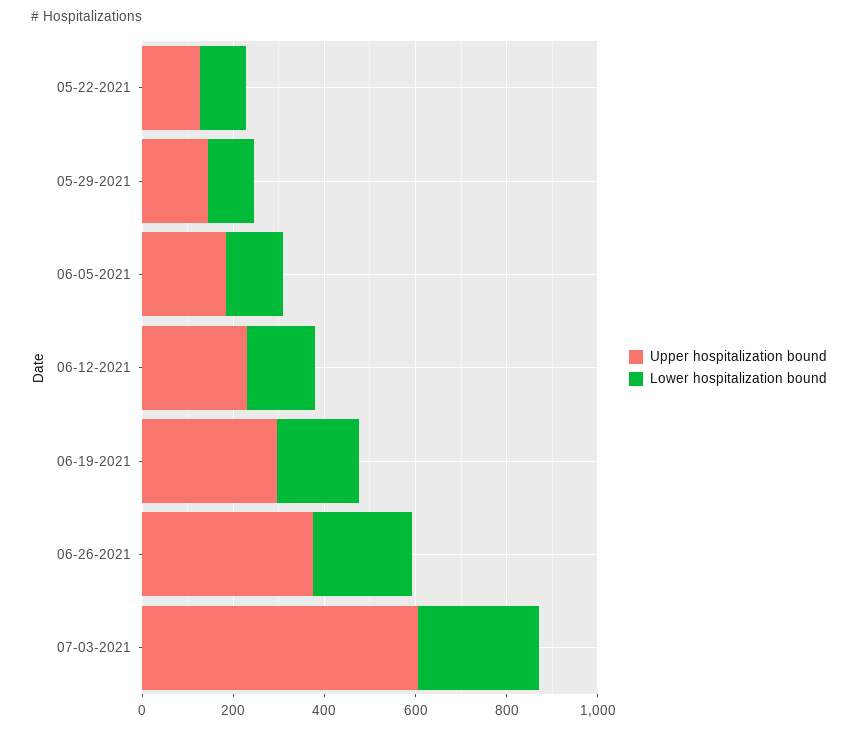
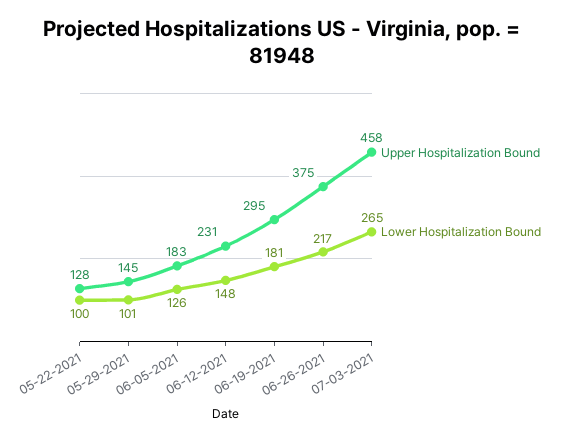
  {
    "Upper hospitalization bound": {
      "05-22-2021": 128,
      "05-29-2021": 145,
      "06-05-2021": 183,
      "06-12-2021": 231,
      "06-19-2021": 295,
      "06-26-2021": 375,
-     "07-03-2021": 600
+     "07-03-2021": 458
    },
    "Lower hospitalization bound": {
      "05-22-2021": 100,
      "05-29-2021": 101,
      "06-05-2021": 126,
      "06-12-2021": 148,
      "06-19-2021": 181,
      "06-26-2021": 217,
      "07-03-2021": 265
    }
  }

